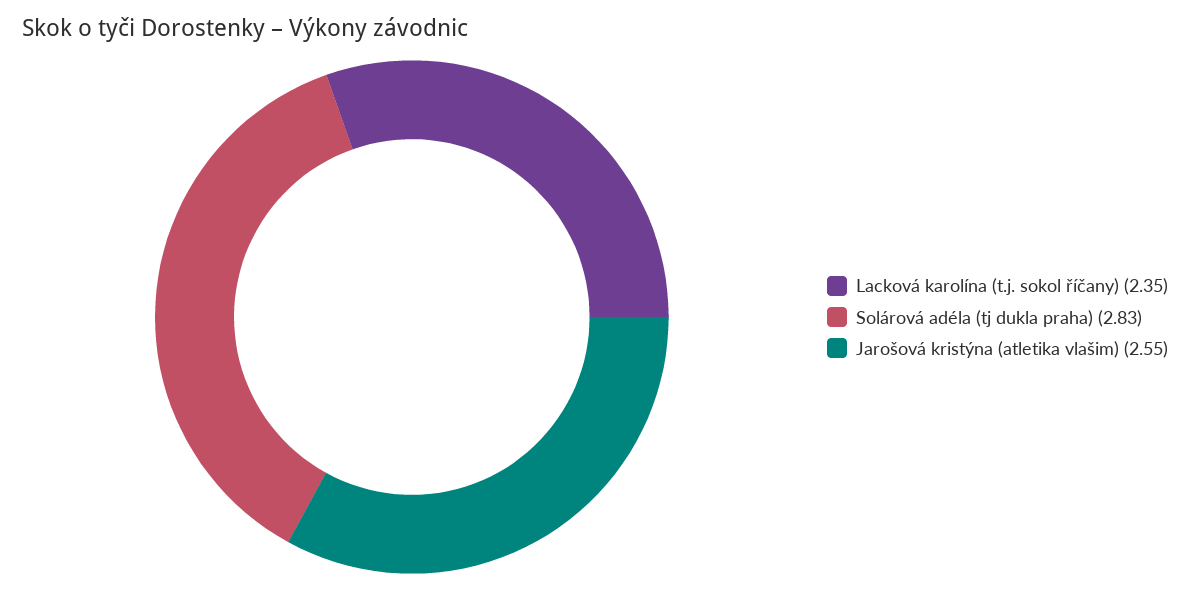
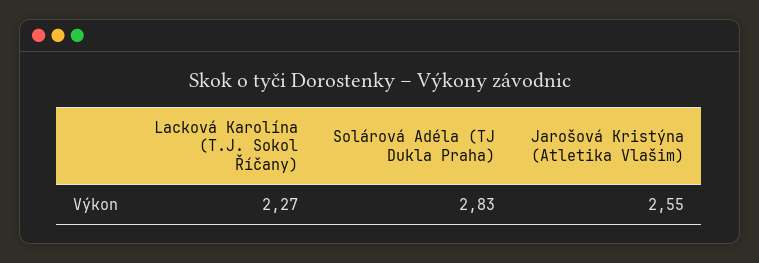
  {
-   "Lacková karolína (t.j. sokol říčany)": 2.35,
+   "Lacková karolína (t.j. sokol říčany)": 2.27,
    "Solárová adéla (tj dukla praha)": 2.83,
    "Jarošová kristýna (atletika vlašim)": 2.55
  }

